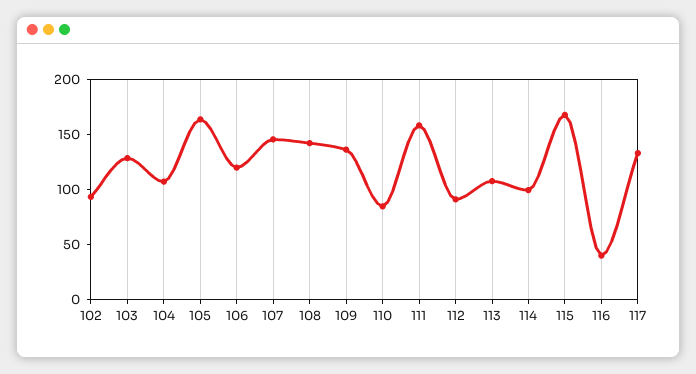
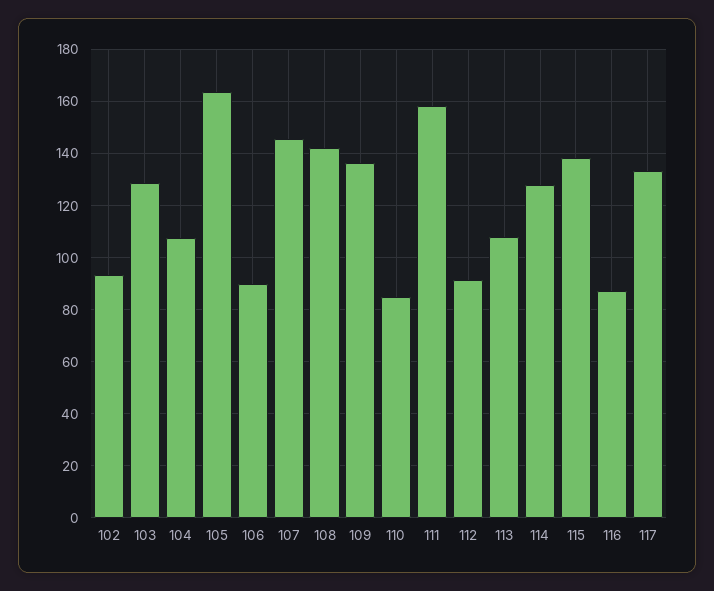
  {
    "102": 92.5,
    "103": 127.5,
    "104": 107.5,
    "105": 165,
-   "106": 120,
+   "106": 90,
    "107": 145,
    "108": 142.5,
    "109": 137.5,
    "110": 85,
    "111": 157.5,
    "112": 90,
    "113": 107.5,
-   "114": 100,
+   "114": 127.5,
-   "115": 170,
+   "115": 137.5,
-   "116": 40,
+   "116": 87.5,
    "117": 132.5
  }

